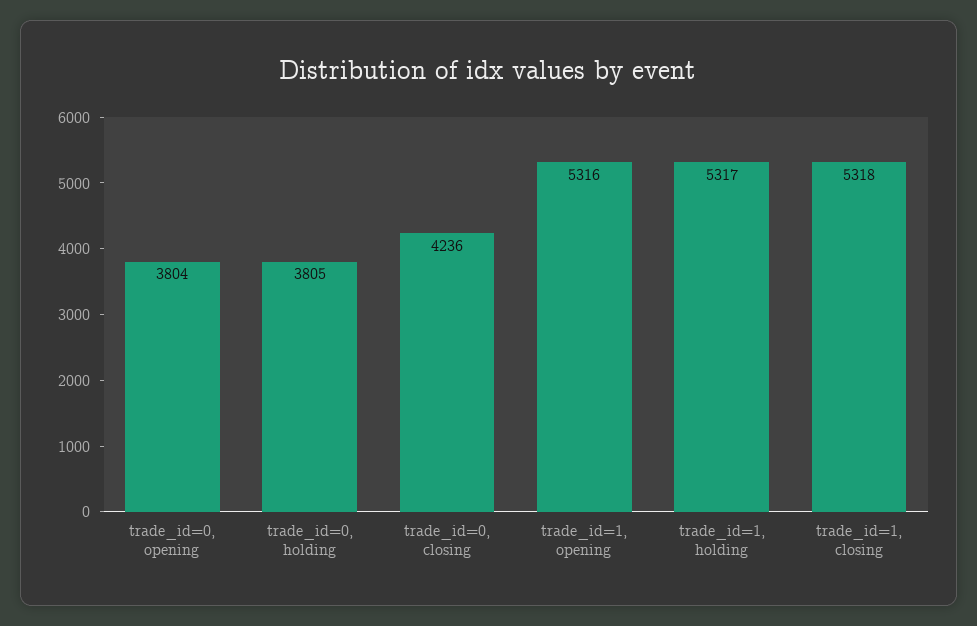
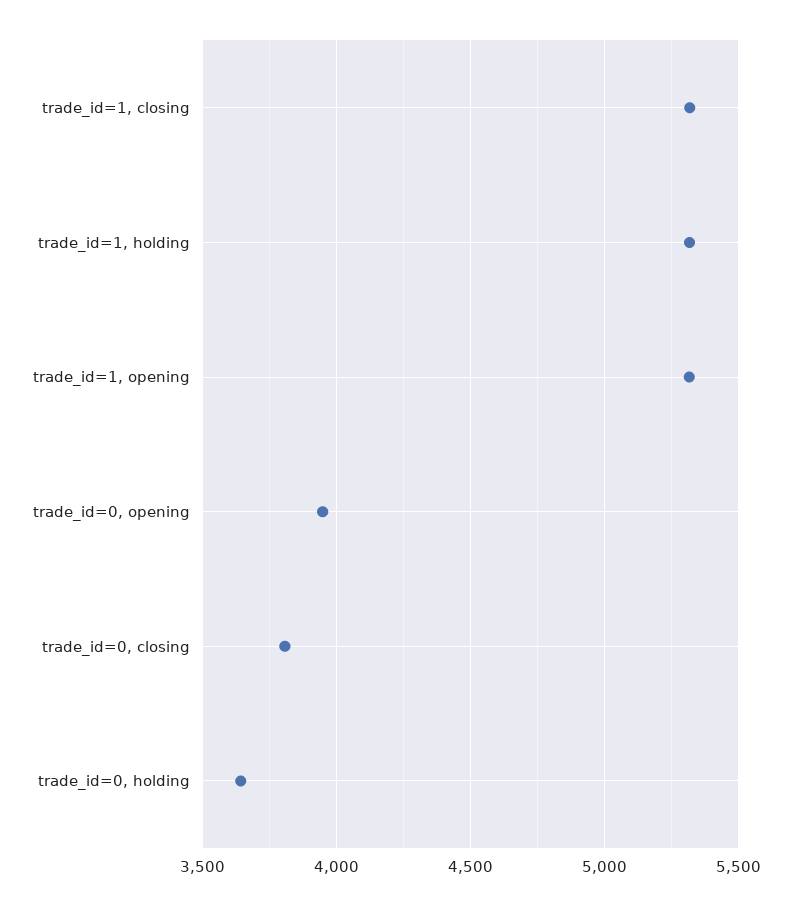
  {
-   "trade_id=0, opening": 3804,
+   "trade_id=0, opening": 3950,
-   "trade_id=0, holding": 3805,
+   "trade_id=0, holding": 3650,
-   "trade_id=0, closing": 4236,
+   "trade_id=0, closing": 3800,
    "trade_id=1, opening": 5316,
    "trade_id=1, holding": 5317,
    "trade_id=1, closing": 5318
  }

